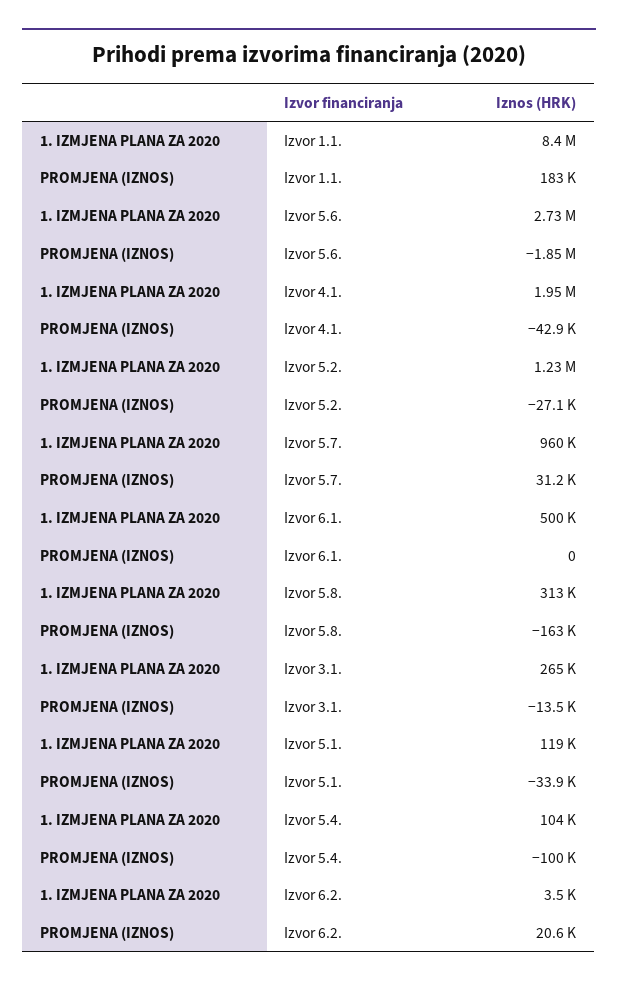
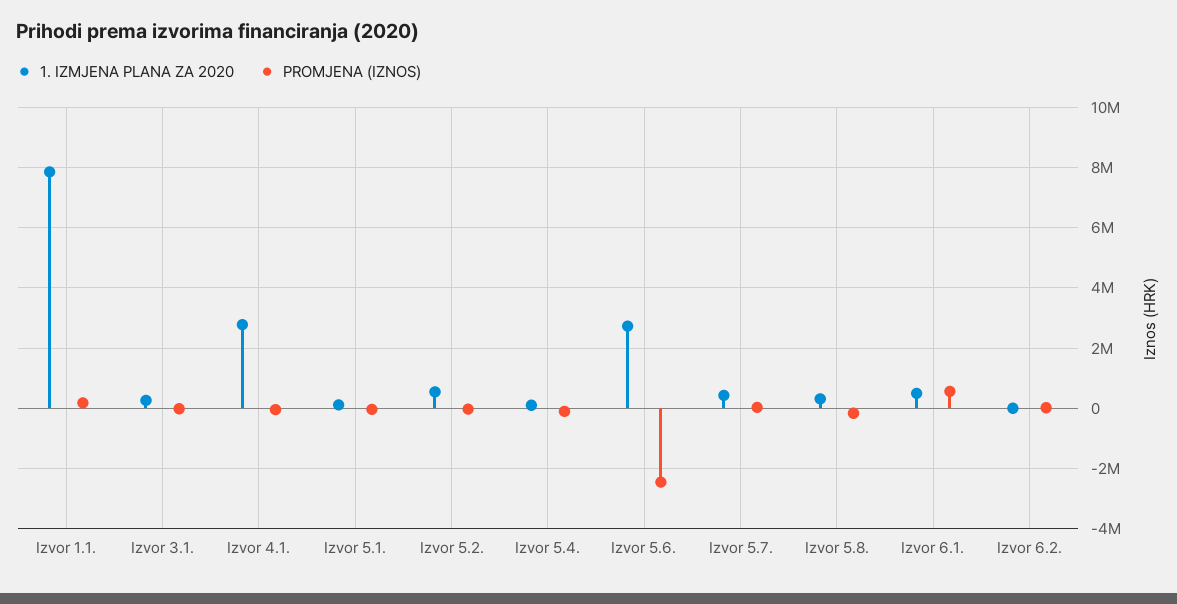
  {
    "1. IZMJENA PLANA ZA 2020": {
-     "Izvor 1.1.": 8400000,
+     "Izvor 1.1.": 7800000,
      "Izvor 5.6.": 2730000,
-     "Izvor 4.1.": 1950000,
+     "Izvor 4.1.": 2800000,
-     "Izvor 5.2.": 1230000,
+     "Izvor 5.2.": 600000,
-     "Izvor 5.7.": 960000,
+     "Izvor 5.7.": 400000,
      "Izvor 6.1.": 500000,
      "Izvor 5.8.": 313000,
      "Izvor 3.1.": 265000,
      "Izvor 5.1.": 119000,
      "Izvor 5.4.": 104000,
      "Izvor 6.2.": 3500
    },
    "PROMJENA (IZNOS)": {
      "Izvor 1.1.": 183000,
-     "Izvor 5.6.": -1850000,
+     "Izvor 5.6.": -2400000,
      "Izvor 4.1.": -42900,
      "Izvor 5.2.": -27100,
      "Izvor 5.7.": 31200,
-     "Izvor 6.1.": 0,
+     "Izvor 6.1.": 600000,
      "Izvor 5.8.": -163000,
      "Izvor 3.1.": -13500,
      "Izvor 5.1.": -33900,
      "Izvor 5.4.": -100000,
      "Izvor 6.2.": 20600
    }
  }

